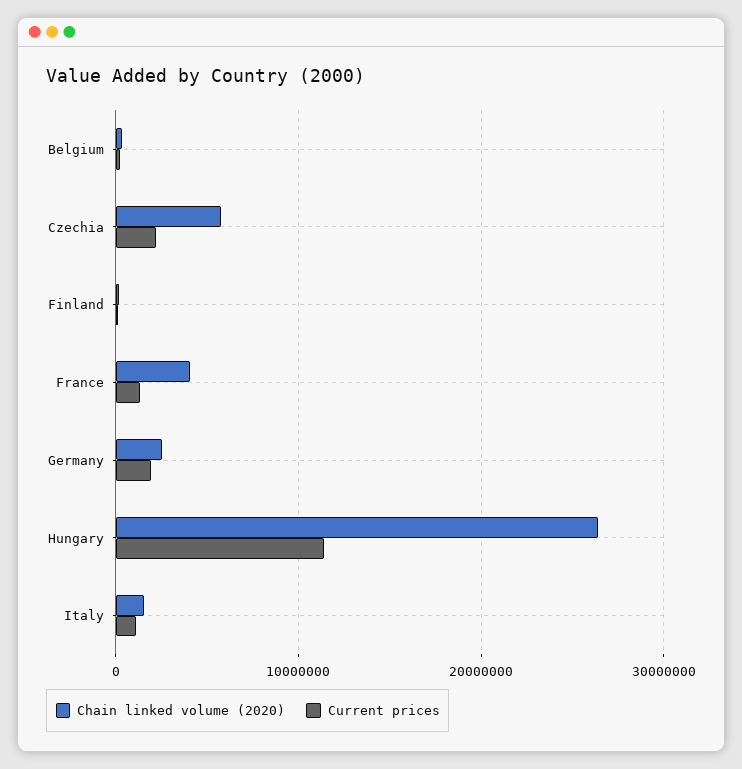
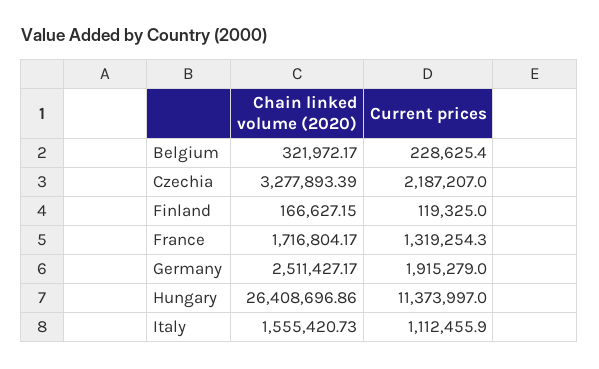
  {
    "Chain linked volume (2020)": {
      "Belgium": 321972.17,
-     "Czechia": 6000000,
+     "Czechia": 3277893.39,
      "Finland": 166627.15,
-     "France": 4000000,
+     "France": 1716804.17,
      "Germany": 2511427.17,
      "Hungary": 26408696.86,
      "Italy": 1555420.73
    },
    "Current prices": {
      "Belgium": 228625.4,
      "Czechia": 2187207,
      "Finland": 119325,
      "France": 1319254.3,
      "Germany": 1915279,
      "Hungary": 11373997,
      "Italy": 1112455.9
    }
  }

